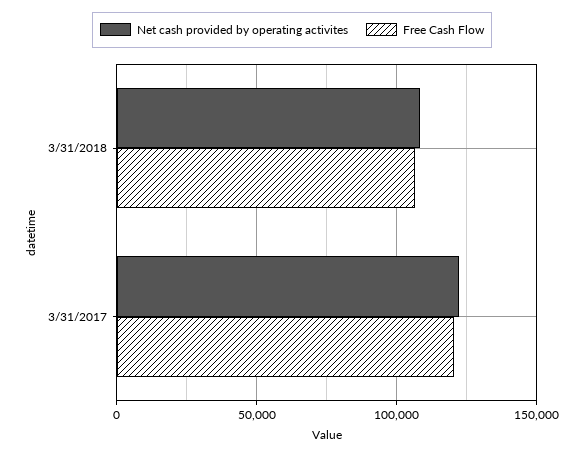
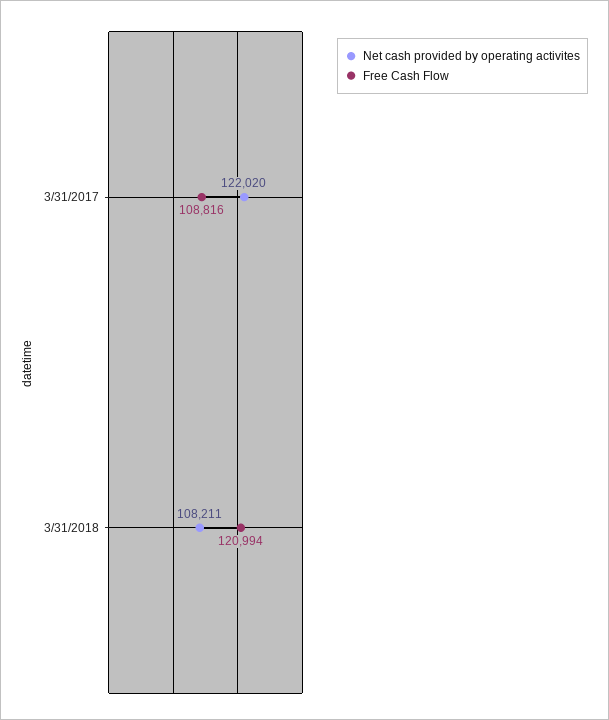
  {
    "Net cash provided by operating activites": {
      "3/31/2018": 108211,
      "3/31/2017": 122020
    },
    "Free Cash Flow": {
-     "3/31/2018": 105000,
+     "3/31/2018": 120994,
-     "3/31/2017": 120000
+     "3/31/2017": 108816
    }
  }

